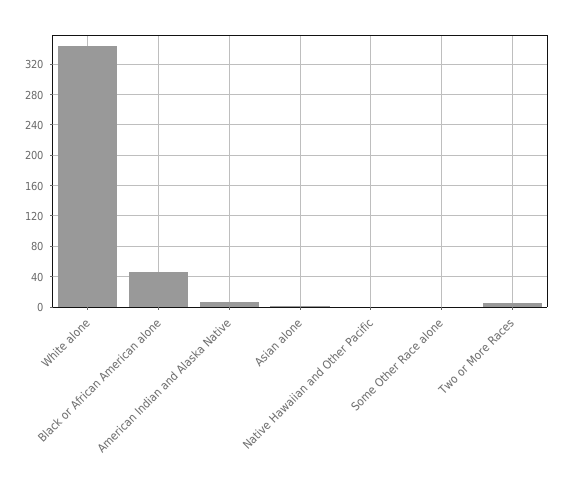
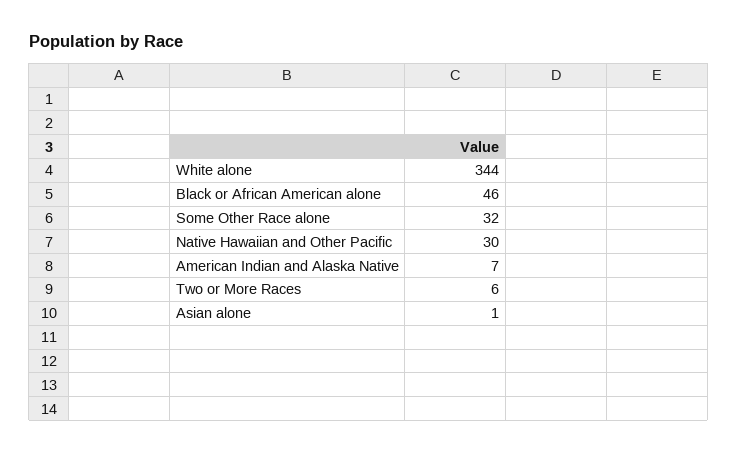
  {
    "White alone": 344,
    "Black or African American alone": 46,
    "American Indian and Alaska Native": 7,
    "Asian alone": 1,
-   "Native Hawaiian and Other Pacific": 0,
+   "Native Hawaiian and Other Pacific": 30,
-   "Some Other Race alone": 0,
+   "Some Other Race alone": 32,
    "Two or More Races": 6
  }

